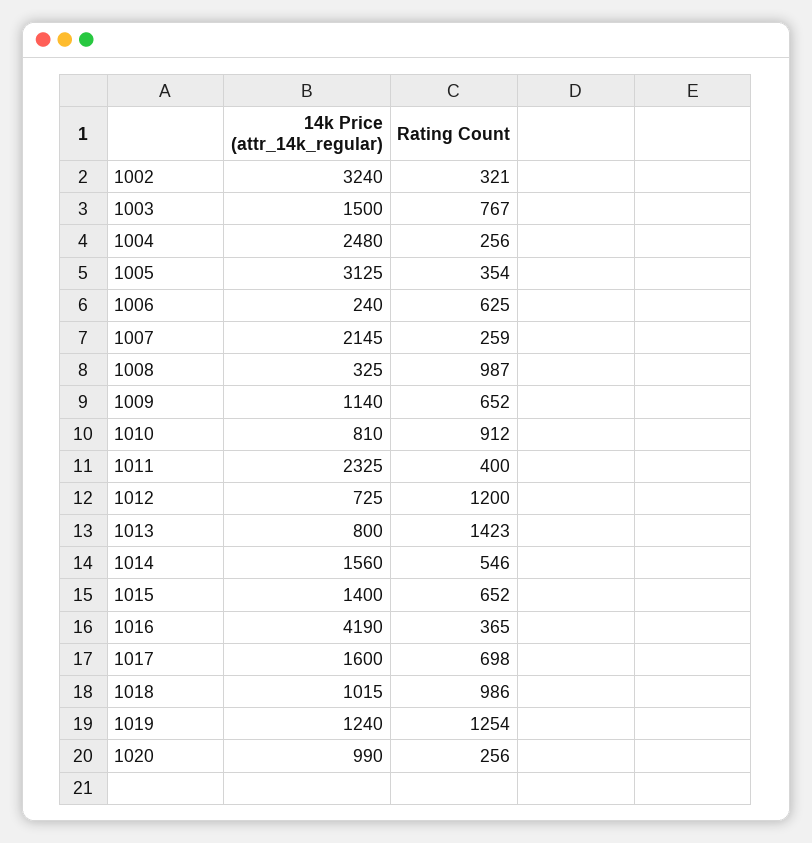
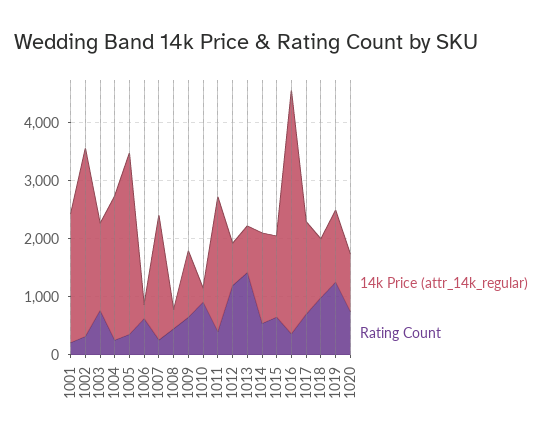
  {
    "14k Price (attr_14k_regular)": {
      "1002": 3240,
      "1003": 1500,
      "1004": 2480,
      "1005": 3125,
      "1006": 240,
      "1007": 2145,
      "1008": 325,
      "1009": 1140,
-     "1010": 810,
+     "1010": 200,
      "1011": 2325,
      "1012": 725,
      "1013": 800,
      "1014": 1560,
      "1015": 1400,
      "1016": 4190,
      "1017": 1600,
      "1018": 1015,
      "1019": 1240,
-     "1020": 990
+     "1020": 990,
+     "1001": 2200
    },
    "Rating Count": {
      "1002": 321,
      "1003": 767,
      "1004": 256,
      "1005": 354,
      "1006": 625,
      "1007": 259,
-     "1008": 987,
+     "1008": 400,
      "1009": 652,
      "1010": 912,
      "1011": 400,
      "1012": 1200,
      "1013": 1423,
      "1014": 546,
      "1015": 652,
      "1016": 365,
      "1017": 698,
      "1018": 986,
      "1019": 1254,
-     "1020": 256
+     "1020": 800,
+     "1001": 200
    }
  }

